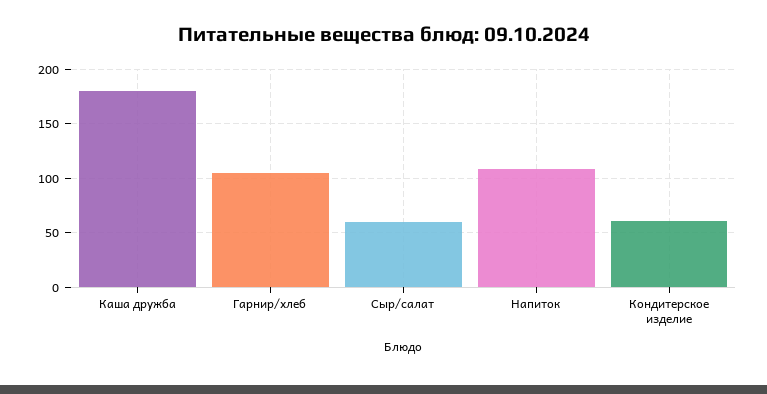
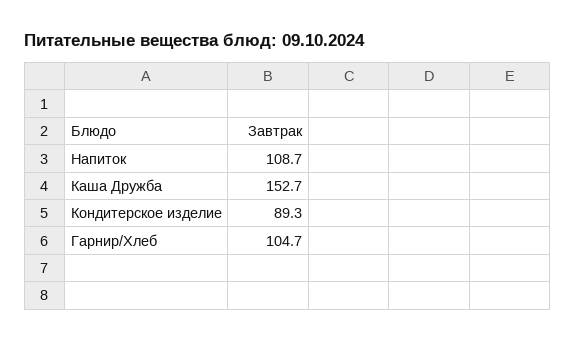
  {
-   "Каша дружба": 180,
+   "Каша дружба": 152.7,
    "Гарнир/хлеб": 104.7,
-   "Сыр/салат": 60,
    "Напиток": 108.7,
-   "Кондитерское изделие": 60
+   "Кондитерское изделие": 89.3
  }

